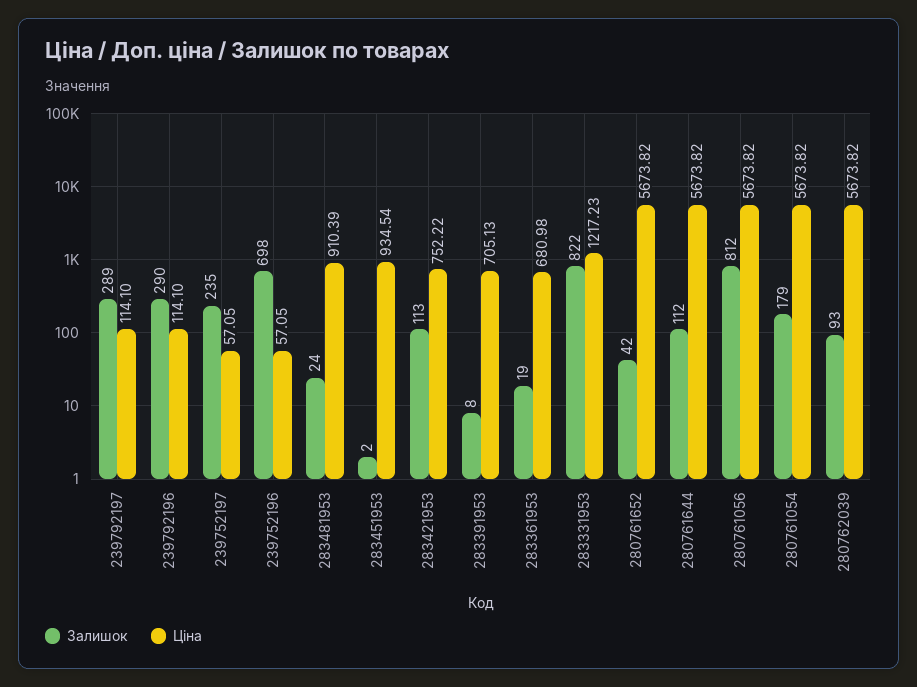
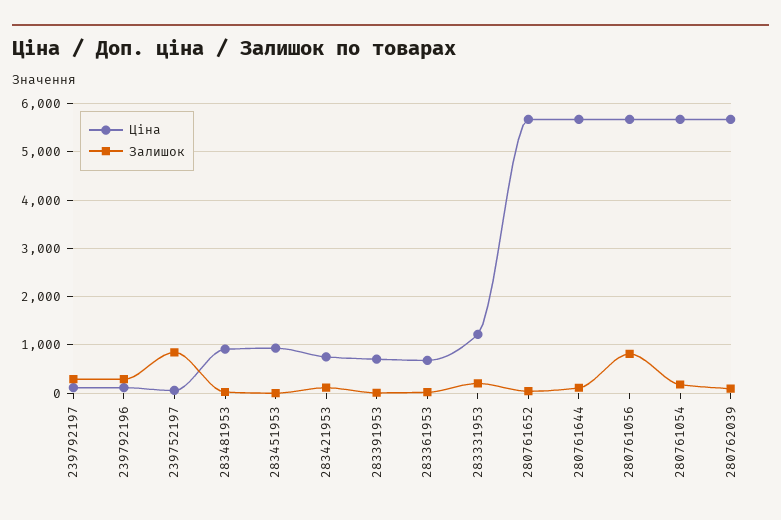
  {
    "Залишок": {
      "239792197": 289,
      "239792196": 290,
-     "239752197": 235,
+     "239752197": 800,
-     "239752196": 698,
      "283481953": 24,
      "283451953": 2,
      "283421953": 113,
      "283391953": 8,
      "283361953": 19,
-     "283331953": 822,
+     "283331953": 200,
      "280761652": 42,
      "280761644": 112,
      "280761056": 812,
      "280761054": 179,
      "280762039": 93
    },
    "Ціна": {
      "239792197": 114.1,
      "239792196": 114.1,
      "239752197": 57.05,
-     "239752196": 57.05,
      "283481953": 910.39,
      "283451953": 934.54,
      "283421953": 752.22,
      "283391953": 705.13,
      "283361953": 680.98,
      "283331953": 1217.23,
      "280761652": 5673.82,
      "280761644": 5673.82,
      "280761056": 5673.82,
      "280761054": 5673.82,
      "280762039": 5673.82
    }
  }

